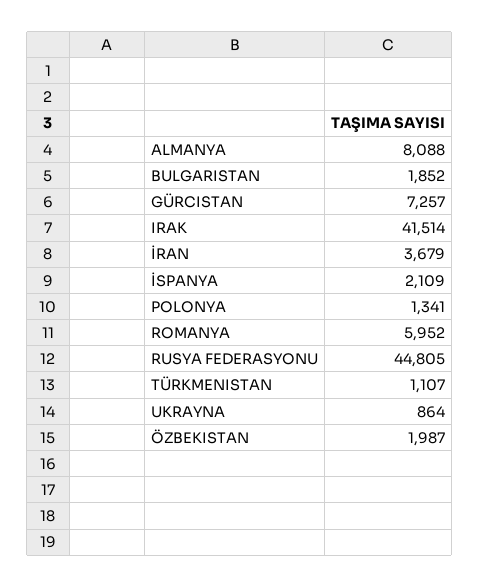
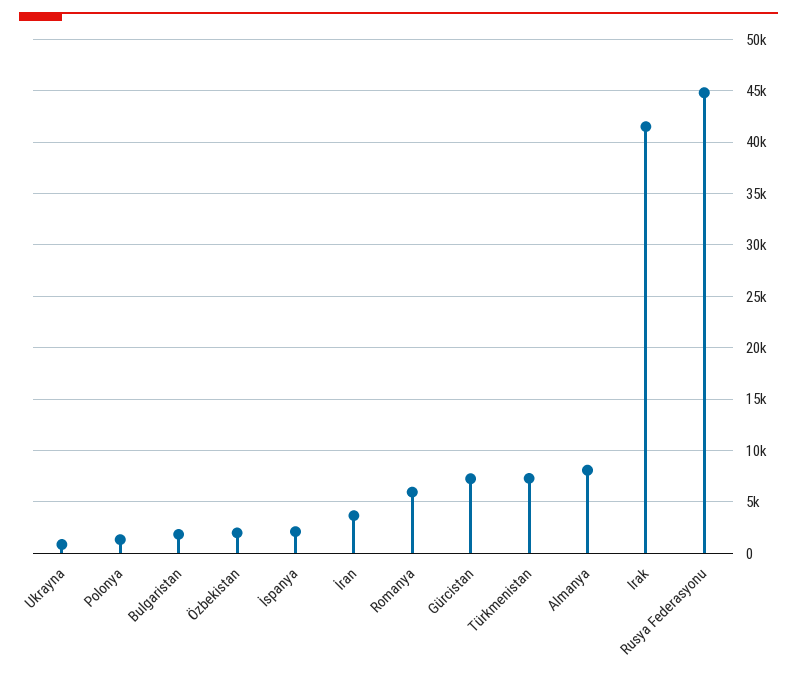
  {
    "ALMANYA": 8088,
    "BULGARISTAN": 1852,
    "GÜRCISTAN": 7257,
    "IRAK": 41514,
    "İRAN": 3679,
    "İSPANYA": 2109,
    "POLONYA": 1341,
    "ROMANYA": 5952,
    "RUSYA FEDERASYONU": 44805,
-   "TÜRKMENISTAN": 1107,
+   "TÜRKMENISTAN": 7000,
    "UKRAYNA": 864,
    "ÖZBEKISTAN": 1987
  }

